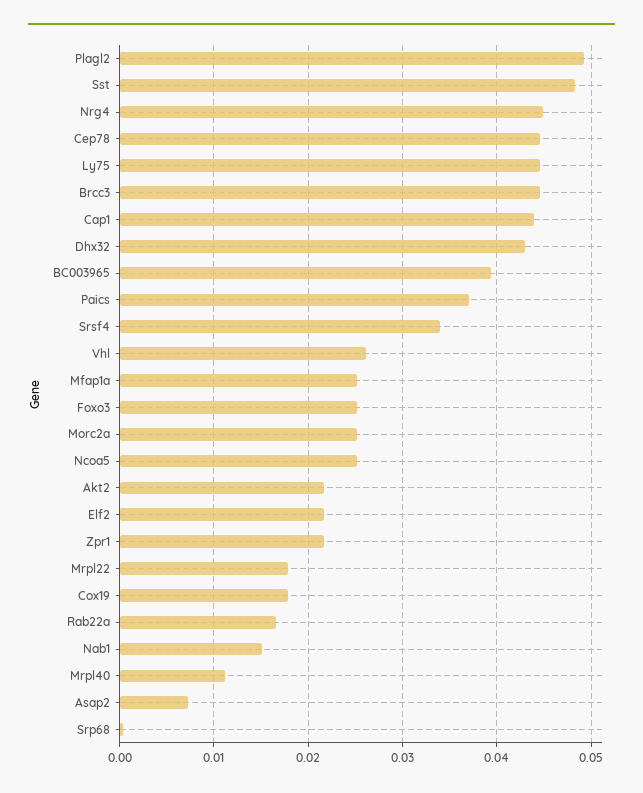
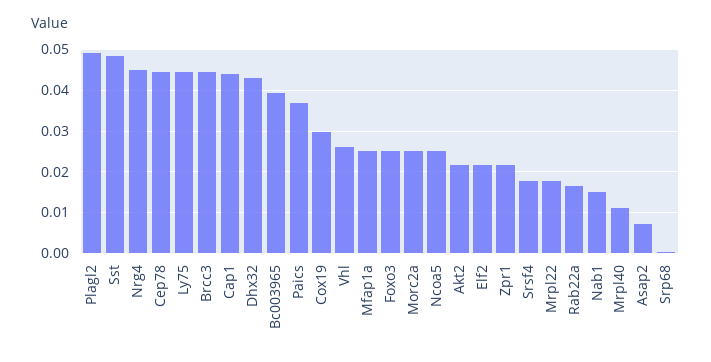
  {
    "Plagl2": 0.049,
    "Sst": 0.048,
    "Nrg4": 0.045,
    "Cep78": 0.045,
    "Ly75": 0.045,
    "Brcc3": 0.045,
    "Cap1": 0.044,
    "Dhx32": 0.043,
    "BC003965": 0.039,
    "Paics": 0.037,
-   "Srsf4": 0.034,
+   "Srsf4": 0.018,
    "Vhl": 0.026,
    "Mfap1a": 0.025,
    "Foxo3": 0.025,
    "Morc2a": 0.025,
    "Ncoa5": 0.025,
    "Akt2": 0.022,
    "Elf2": 0.022,
    "Zpr1": 0.022,
    "Mrpl22": 0.018,
-   "Cox19": 0.018,
+   "Cox19": 0.03,
    "Rab22a": 0.017,
    "Nab1": 0.015,
    "Mrpl40": 0.011,
    "Asap2": 0.007,
    "Srp68": 0
  }

